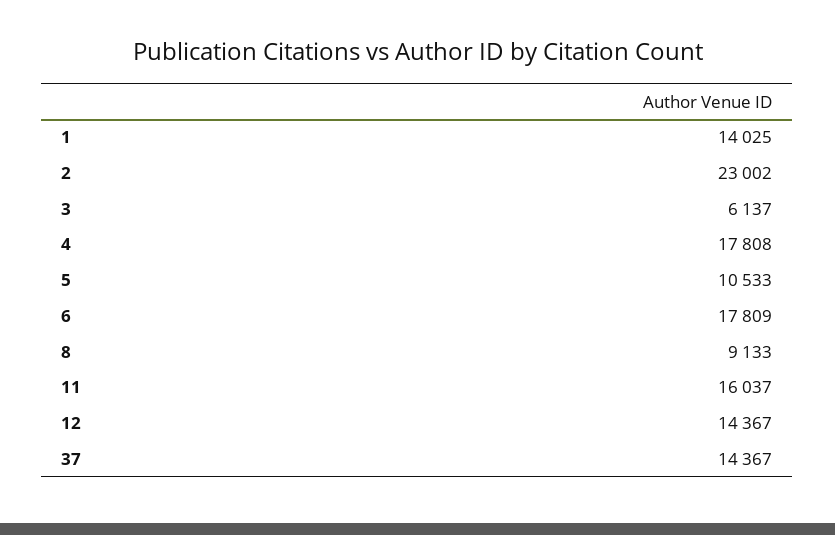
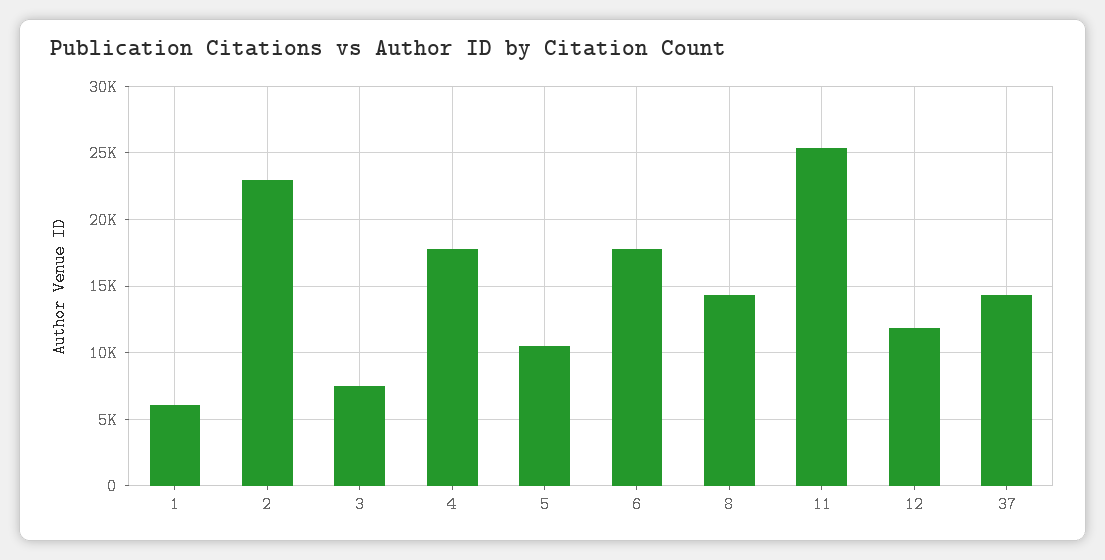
  {
-   "1": 14025,
+   "1": 6000,
    "2": 23002,
-   "3": 6137,
+   "3": 7500,
    "4": 17808,
    "5": 10533,
    "6": 17809,
-   "8": 9133,
+   "8": 14500,
-   "11": 16037,
+   "11": 25500,
-   "12": 14367,
+   "12": 12000,
    "37": 14367
  }

